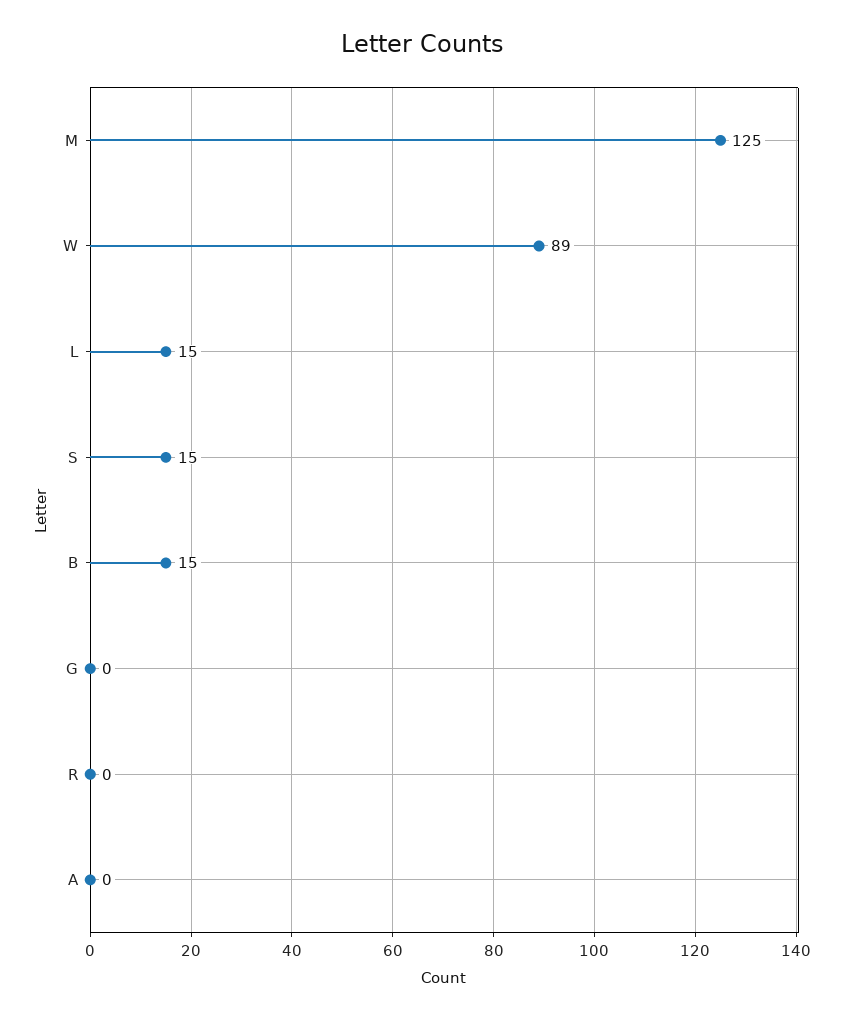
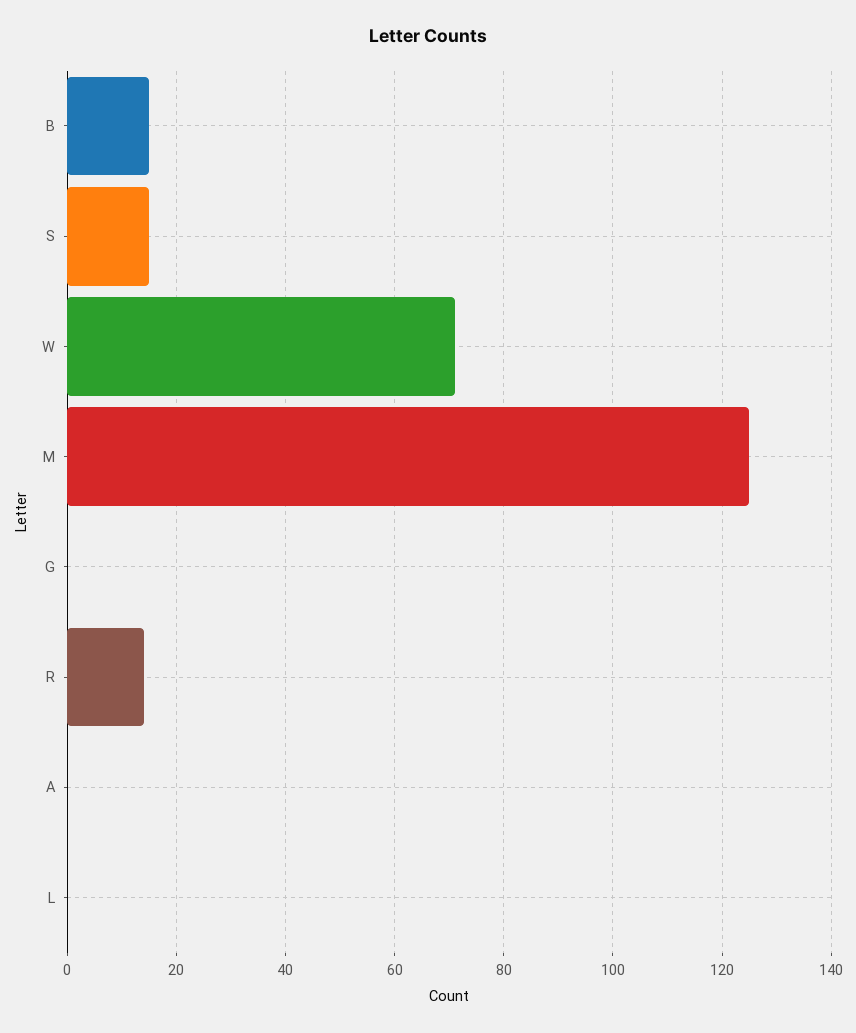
  {
    "M": 125,
-   "W": 89,
+   "W": 70,
-   "L": 15,
+   "L": 0,
    "S": 15,
    "B": 15,
    "G": 0,
-   "R": 0,
+   "R": 15,
    "A": 0
  }

